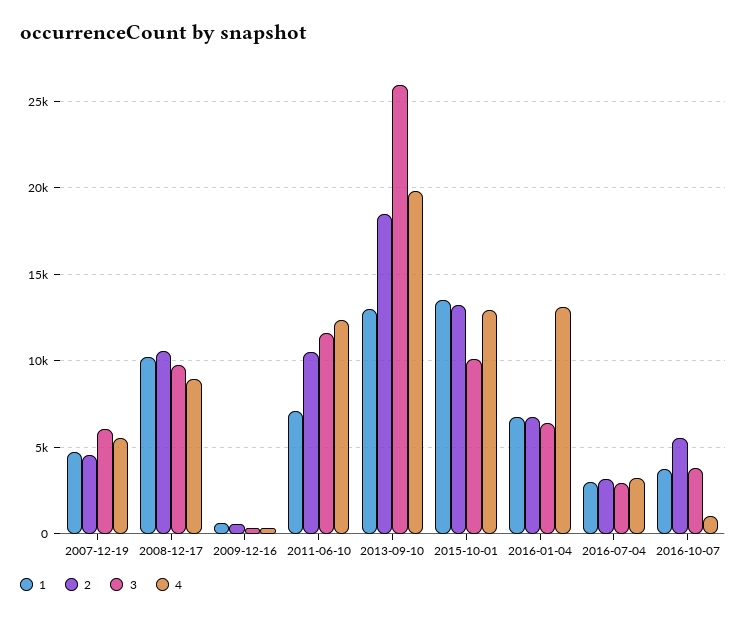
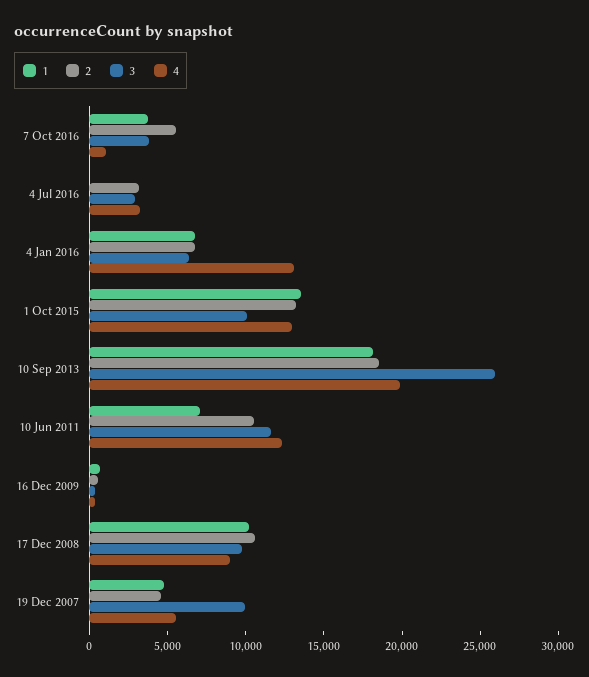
  {
    "1": {
      "2007-12-19": 5000,
      "2008-12-17": 10000,
      "2009-12-16": 500,
      "2011-06-10": 7000,
-     "2013-09-10": 13000,
+     "2013-09-10": 18000,
      "2015-10-01": 13500,
      "2016-01-04": 6500,
-     "2016-07-04": 3000,
+     "2016-07-04": 0,
      "2016-10-07": 3500
    },
    "2": {
      "2007-12-19": 4500,
      "2008-12-17": 10500,
      "2009-12-16": 500,
      "2011-06-10": 10500,
      "2013-09-10": 18500,
      "2015-10-01": 13000,
      "2016-01-04": 6500,
      "2016-07-04": 3000,
      "2016-10-07": 5500
    },
    "3": {
-     "2007-12-19": 6000,
+     "2007-12-19": 10000,
      "2008-12-17": 9500,
      "2009-12-16": 500,
      "2011-06-10": 11500,
      "2013-09-10": 26000,
      "2015-10-01": 10000,
      "2016-01-04": 6500,
      "2016-07-04": 3000,
      "2016-10-07": 4000
    },
    "4": {
      "2007-12-19": 5500,
      "2008-12-17": 9000,
      "2009-12-16": 500,
      "2011-06-10": 12500,
      "2013-09-10": 20000,
      "2015-10-01": 13000,
      "2016-01-04": 13000,
      "2016-07-04": 3000,
      "2016-10-07": 1000
    }
  }

